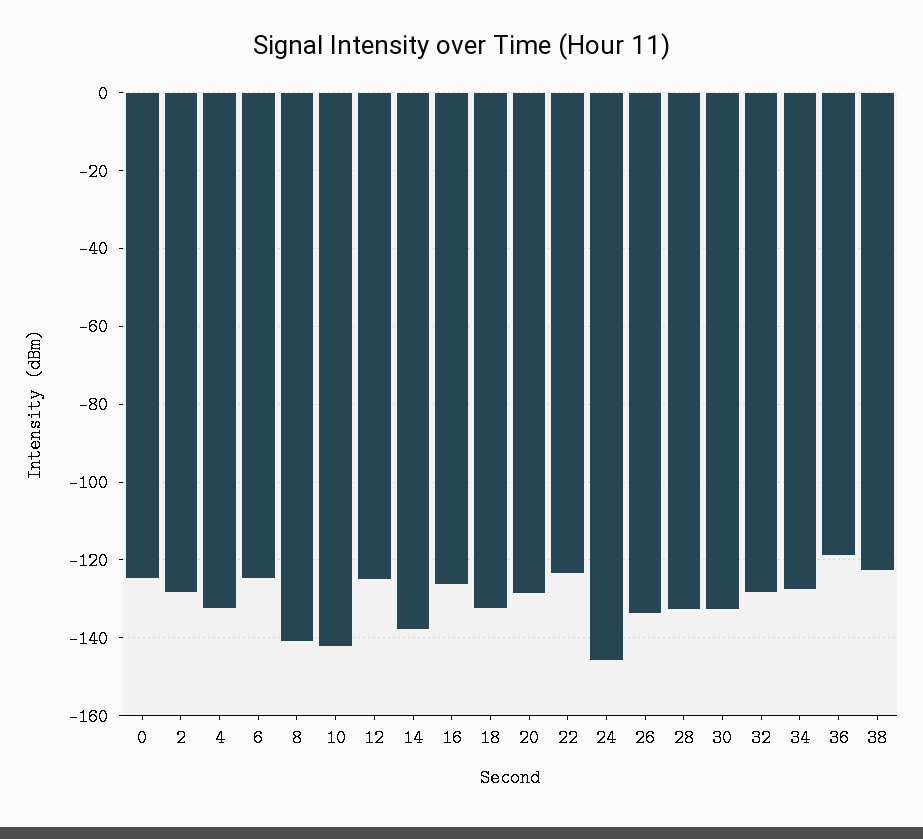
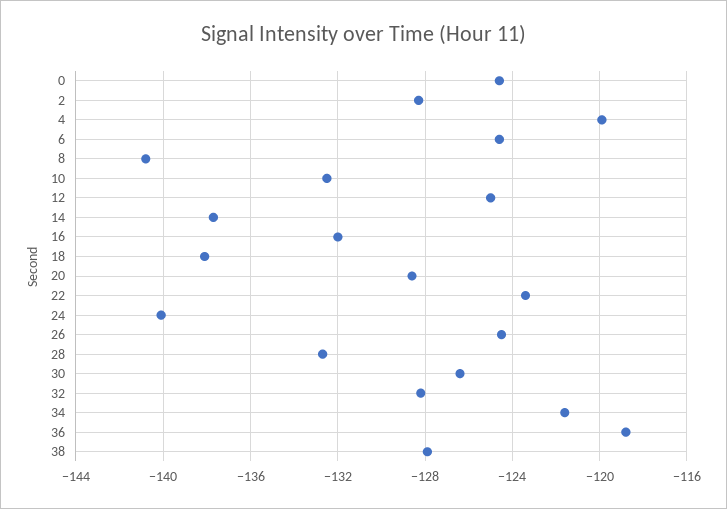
  {
    "0": -124.5,
    "2": -128.5,
-   "4": -132,
+   "4": -120,
    "6": -124.5,
    "8": -141,
-   "10": -142,
+   "10": -132.5,
    "12": -125,
    "14": -137.5,
-   "16": -126,
+   "16": -132,
-   "18": -132,
+   "18": -138,
    "20": -128.5,
    "22": -123.5,
-   "24": -146,
+   "24": -140,
-   "26": -134,
+   "26": -124.5,
    "28": -132.5,
-   "30": -132,
+   "30": -126.5,
    "32": -128,
-   "34": -128,
+   "34": -121.5,
    "36": -119,
-   "38": -122
+   "38": -128
  }

